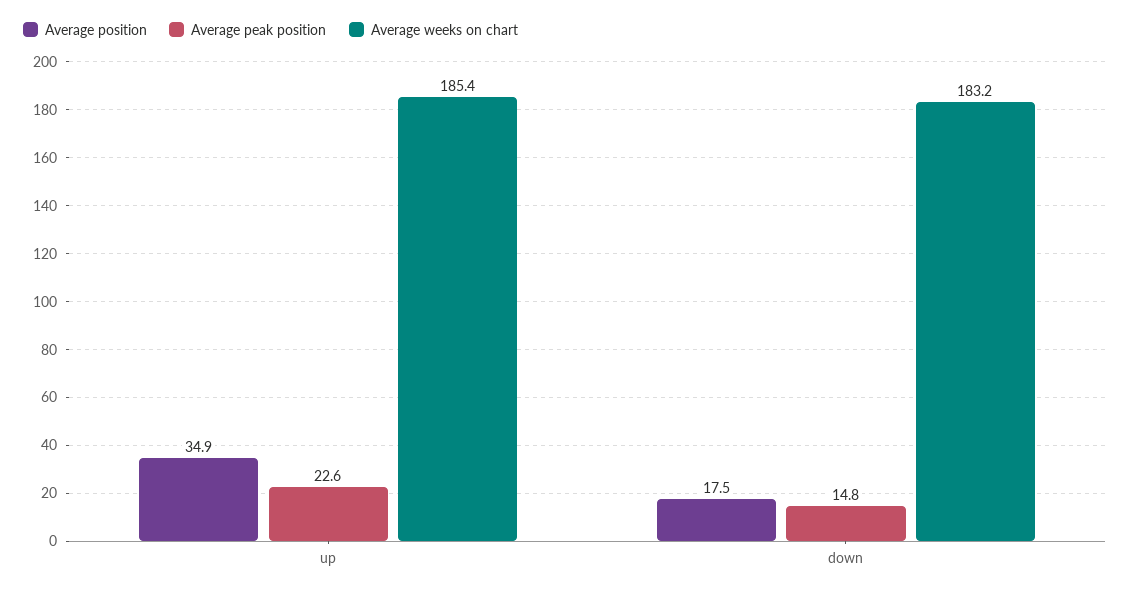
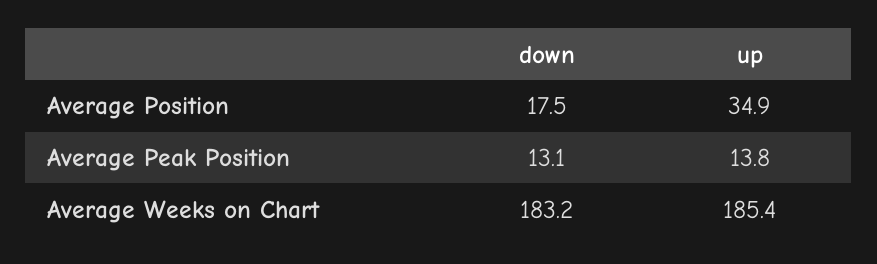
  {
    "Average position": {
      "up": 34.9,
      "down": 17.5
    },
    "Average peak position": {
-     "up": 22.6,
+     "up": 13.8,
-     "down": 14.8
+     "down": 13.1
    },
    "Average weeks on chart": {
      "up": 185.4,
      "down": 183.2
    }
  }

